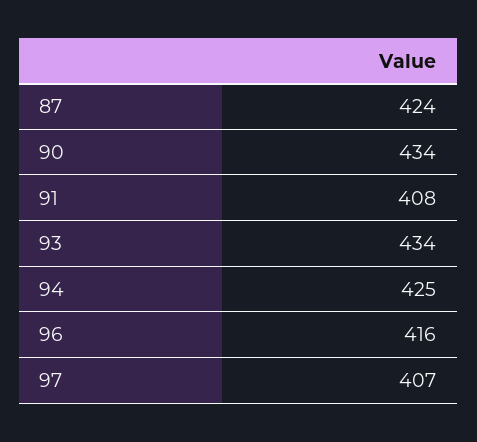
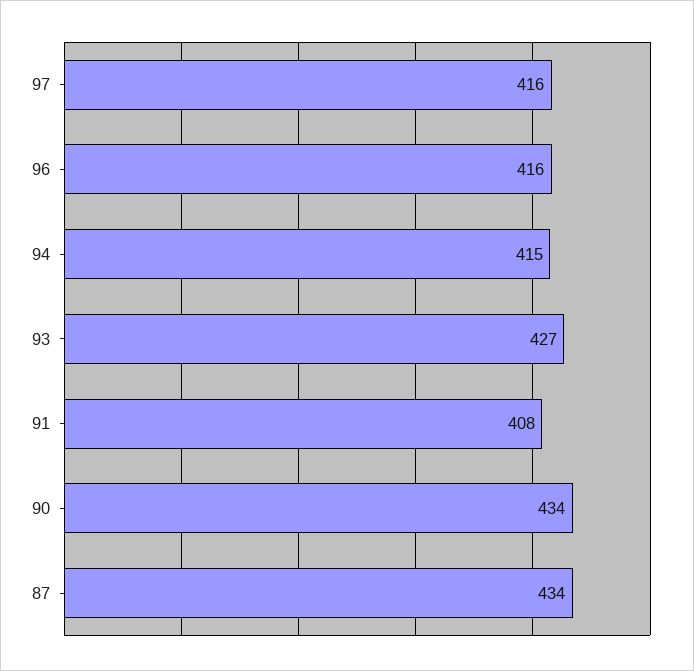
  {
-   "87": 424,
+   "87": 434,
    "90": 434,
    "91": 408,
-   "93": 434,
+   "93": 427,
-   "94": 425,
+   "94": 415,
    "96": 416,
-   "97": 407
+   "97": 416
  }

